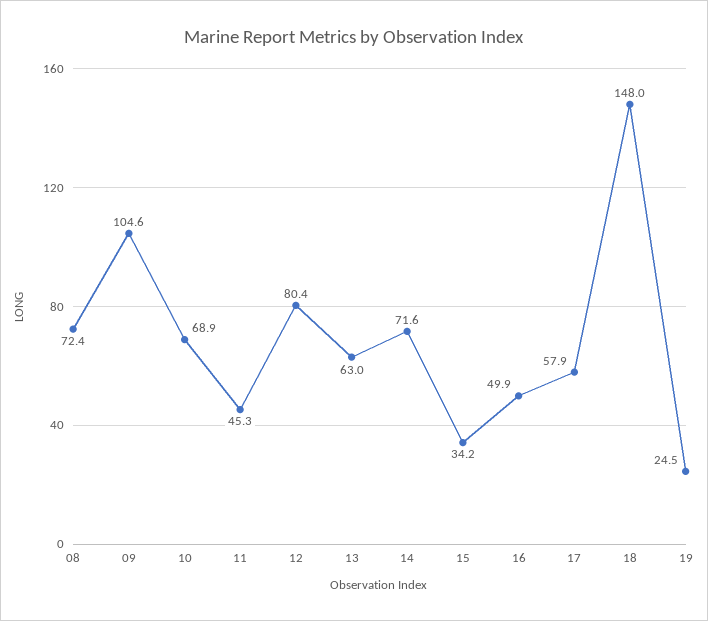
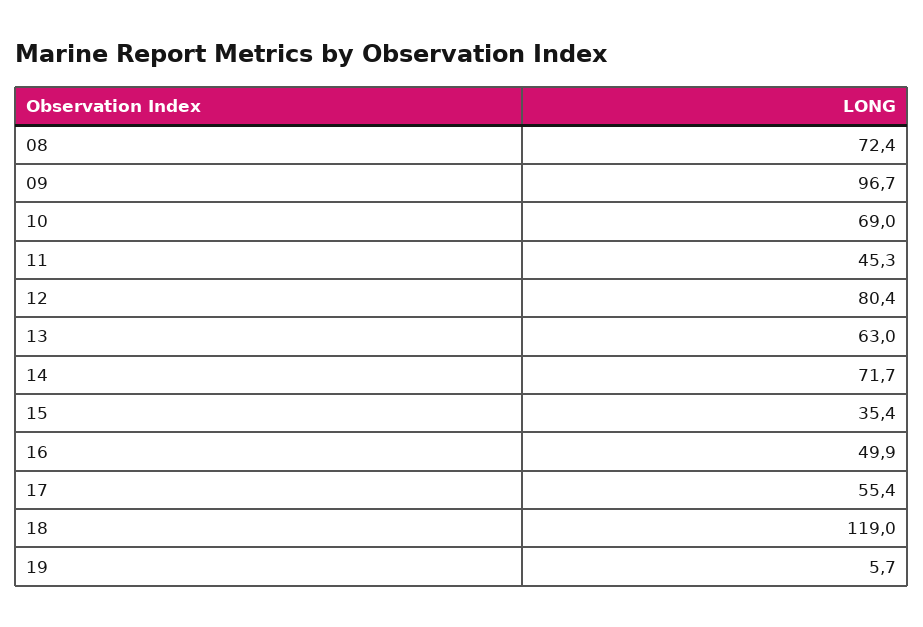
  {
    "08": 72.4,
-   "09": 104.6,
+   "09": 96.7,
-   "10": 68.9,
+   "10": 69,
    "11": 45.3,
    "12": 80.4,
    "13": 63,
-   "14": 71.6,
+   "14": 71.7,
-   "15": 34.2,
+   "15": 35.4,
    "16": 49.9,
-   "17": 57.9,
+   "17": 55.4,
-   "18": 148,
+   "18": 119,
-   "19": 24.5
+   "19": 5.7
  }

